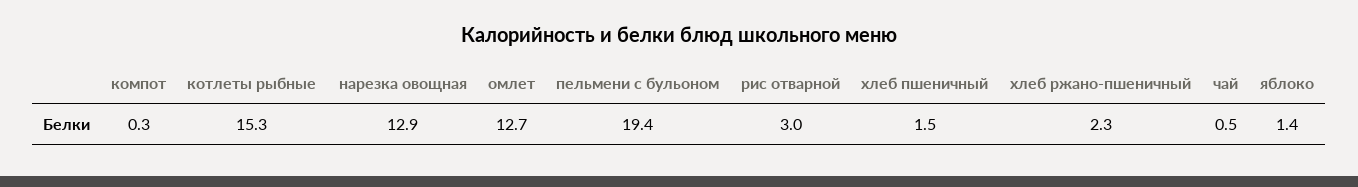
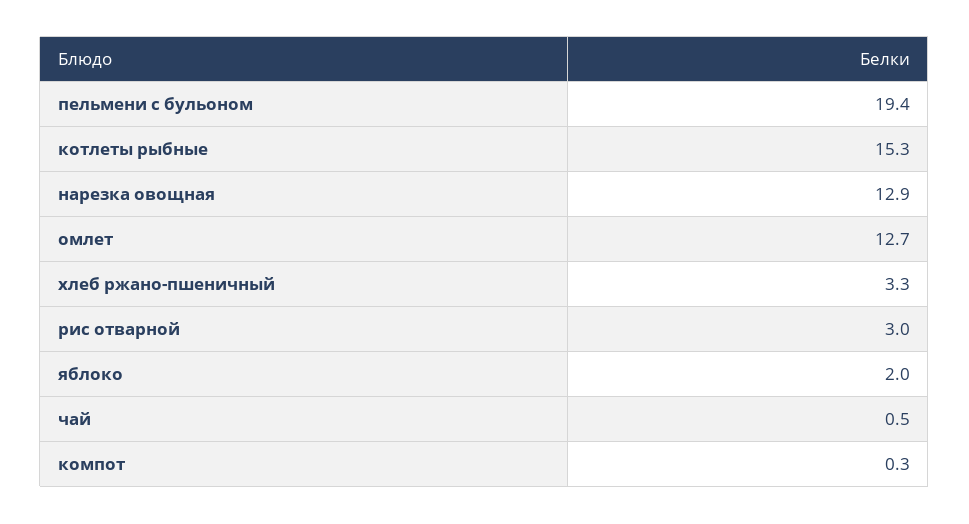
  {
    "компот": 0.3,
    "котлеты рыбные": 15.3,
    "нарезка овощная": 12.9,
    "омлет": 12.7,
    "пельмени с бульоном": 19.4,
    "рис отварной": 3,
-   "хлеб пшеничный": 1.5,
-   "хлеб ржано-пшеничный": 2.3,
+   "хлеб ржано-пшеничный": 3.3,
    "чай": 0.5,
-   "яблоко": 1.4
+   "яблоко": 2
  }

